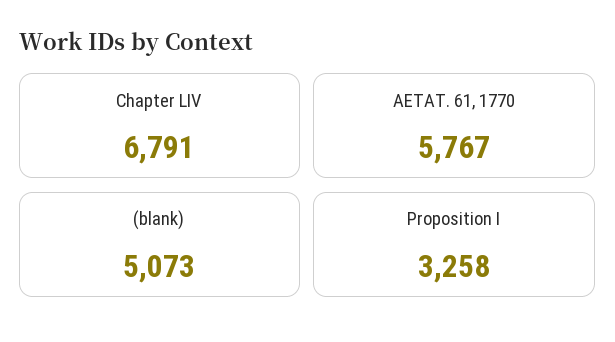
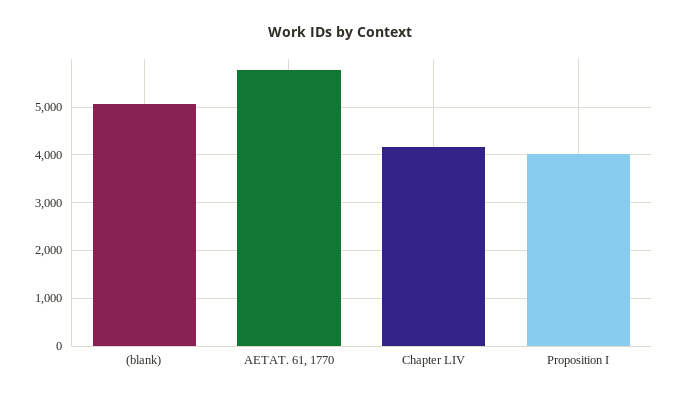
  {
-   "Chapter LIV": 6791,
+   "Chapter LIV": 4200,
    "AETAT. 61, 1770": 5767,
    "(blank)": 5073,
-   "Proposition I": 3258
+   "Proposition I": 4000
  }

